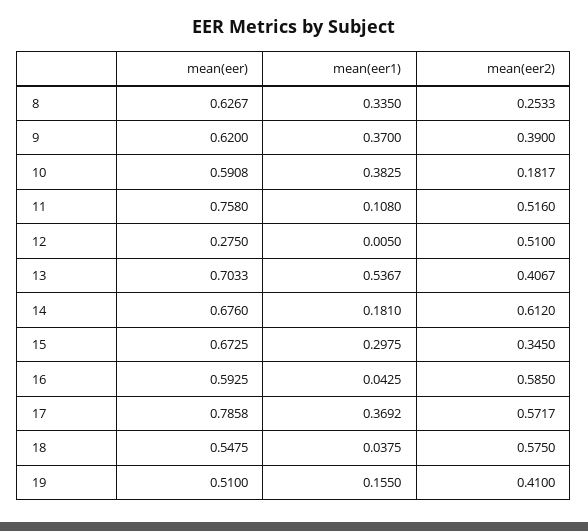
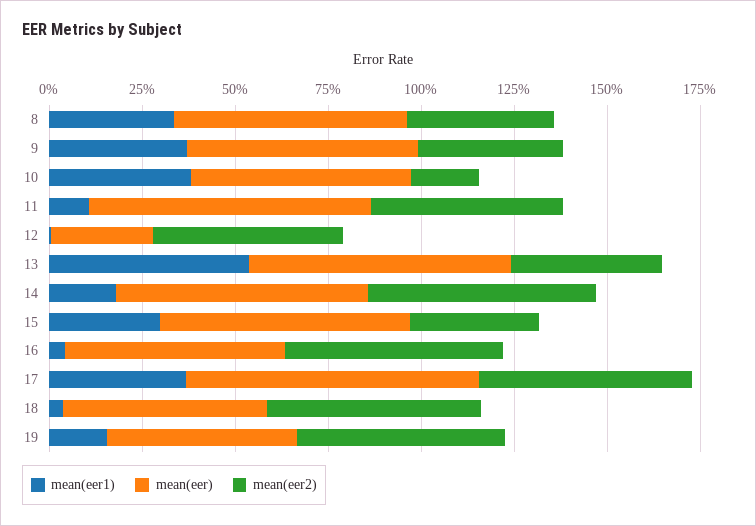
  {
    "mean(eer)": {
      "8": 0.6267,
      "9": 0.62,
      "10": 0.5908,
      "11": 0.758,
      "12": 0.275,
      "13": 0.7033,
      "14": 0.676,
      "15": 0.6725,
      "16": 0.5925,
      "17": 0.7858,
      "18": 0.5475,
      "19": 0.51
    },
    "mean(eer1)": {
      "8": 0.335,
      "9": 0.37,
      "10": 0.3825,
      "11": 0.108,
      "12": 0.005,
      "13": 0.5367,
      "14": 0.181,
      "15": 0.2975,
      "16": 0.0425,
      "17": 0.3692,
      "18": 0.0375,
      "19": 0.155
    },
    "mean(eer2)": {
-     "8": 0.2533,
+     "8": 0.4,
      "9": 0.39,
      "10": 0.1817,
      "11": 0.516,
      "12": 0.51,
      "13": 0.4067,
      "14": 0.612,
      "15": 0.345,
      "16": 0.585,
      "17": 0.5717,
      "18": 0.575,
-     "19": 0.41
+     "19": 0.55
    }
  }

